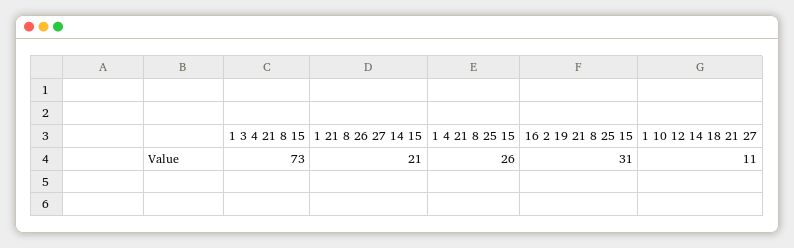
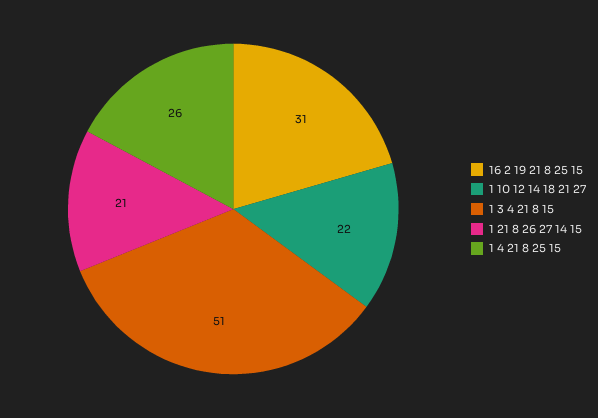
  {
-   "1 3 4 21 8 15": 73,
+   "1 3 4 21 8 15": 51,
    "1 21 8 26 27 14 15": 21,
    "1 4 21 8 25 15": 26,
    "16 2 19 21 8 25 15": 31,
-   "1 10 12 14 18 21 27": 11
+   "1 10 12 14 18 21 27": 22
  }

